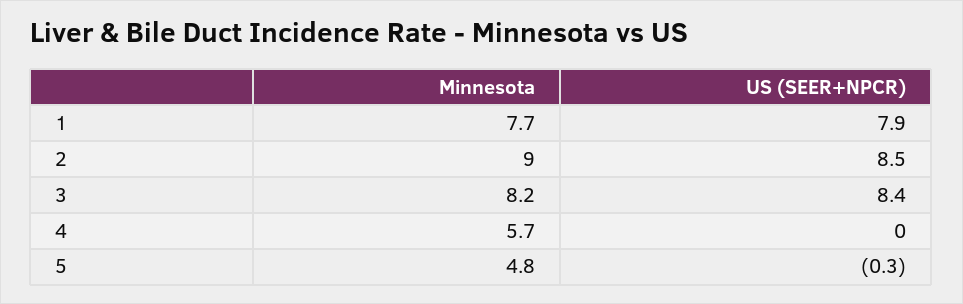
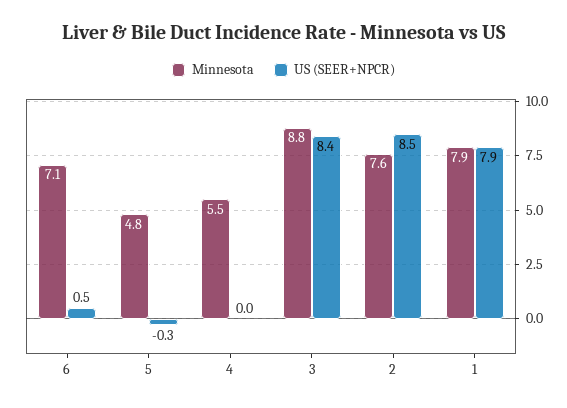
  {
    "Minnesota": {
-     "1": 7.7,
+     "1": 7.9,
-     "2": 9,
+     "2": 7.6,
-     "3": 8.2,
+     "3": 8.8,
-     "4": 5.7,
+     "4": 5.5,
-     "5": 4.8
+     "5": 4.8,
+     "6": 7.1
    },
    "US (SEER+NPCR)": {
      "1": 7.9,
      "2": 8.5,
      "3": 8.4,
      "4": 0,
-     "5": -0.3
+     "5": -0.3,
+     "6": 0.5
    }
  }

